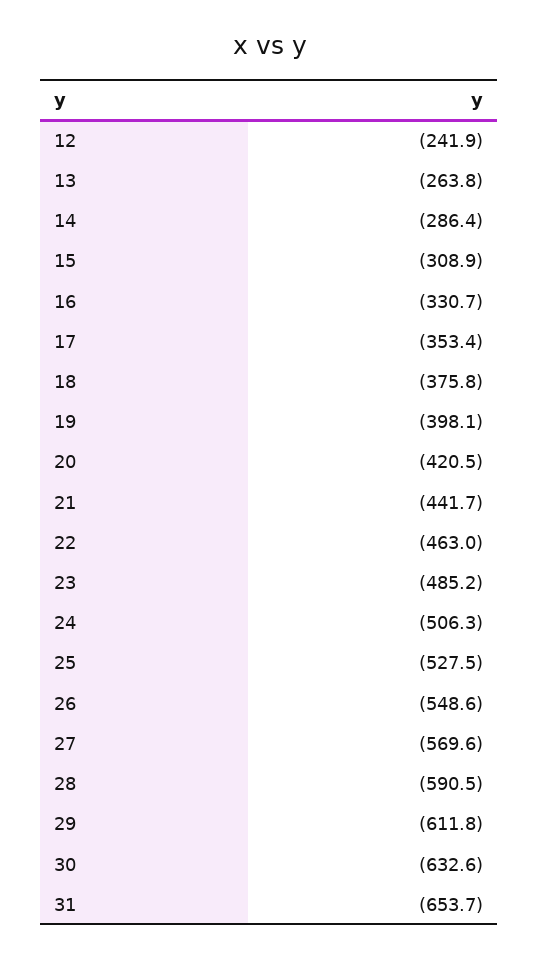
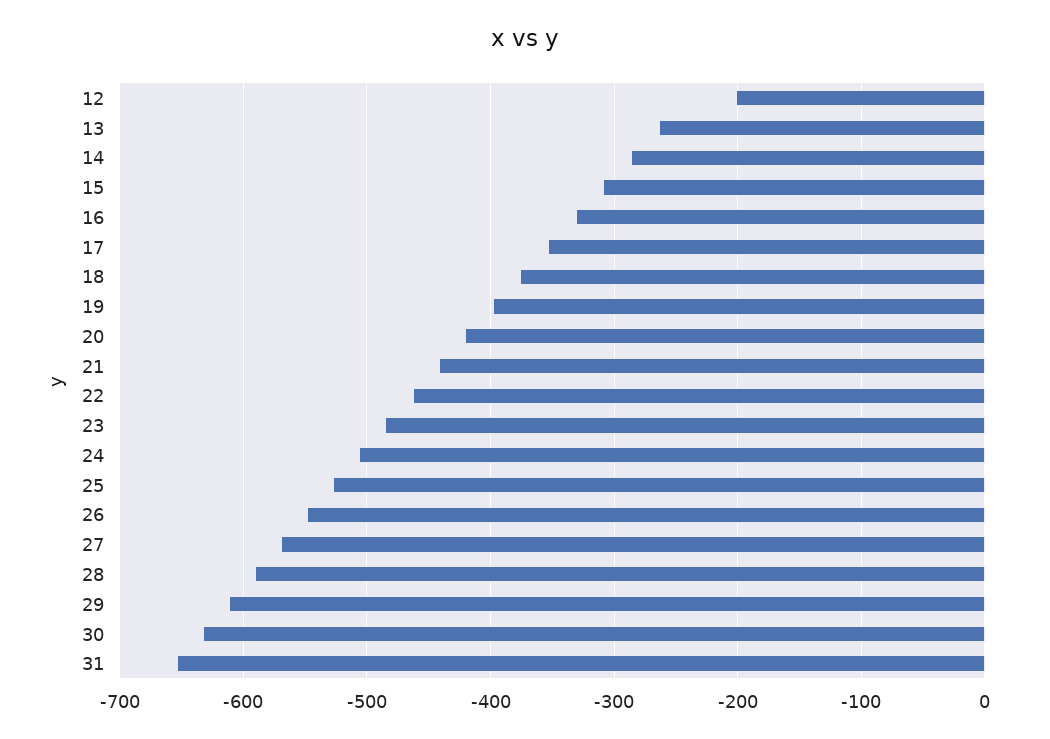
  {
-   "12": -241.9,
+   "12": -200,
    "13": -263.8,
    "14": -286.4,
    "15": -308.9,
    "16": -330.7,
    "17": -353.4,
    "18": -375.8,
    "19": -398.1,
    "20": -420.5,
    "21": -441.7,
    "22": -463,
    "23": -485.2,
    "24": -506.3,
    "25": -527.5,
    "26": -548.6,
    "27": -569.6,
    "28": -590.5,
    "29": -611.8,
    "30": -632.6,
    "31": -653.7
  }

